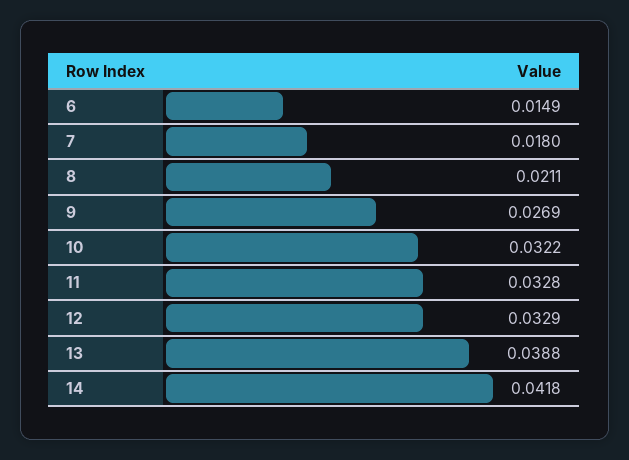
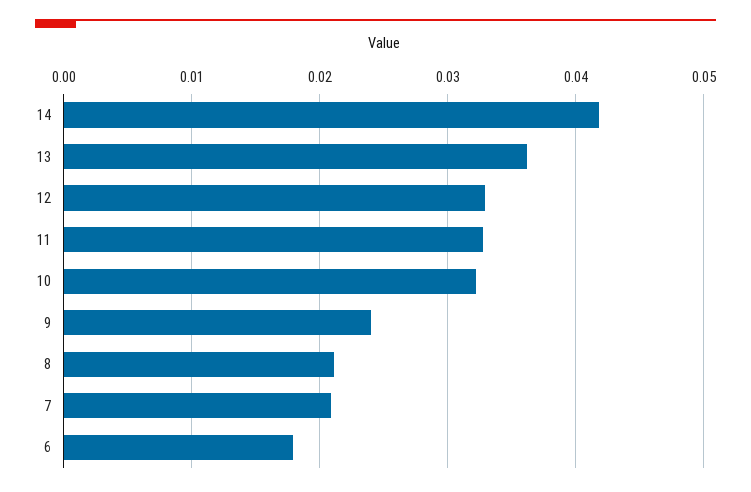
  {
-   "6": 0.0149,
+   "6": 0.018,
-   "7": 0.018,
+   "7": 0.021,
    "8": 0.0211,
-   "9": 0.0269,
+   "9": 0.024,
    "10": 0.0322,
    "11": 0.0328,
    "12": 0.0329,
-   "13": 0.0388,
+   "13": 0.036,
    "14": 0.0418
  }

